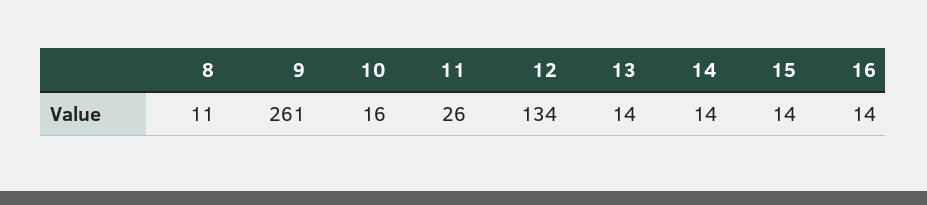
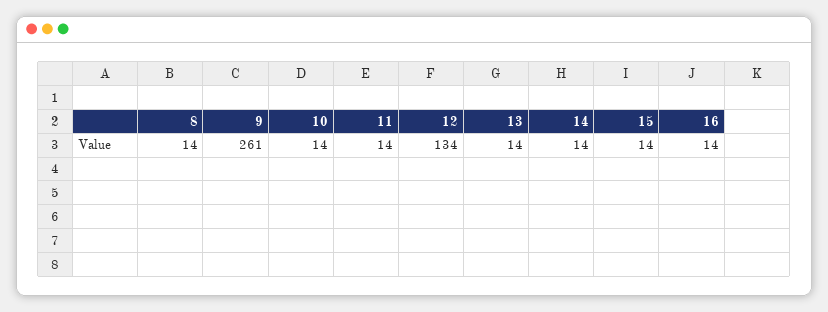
  {
-   "8": 11,
+   "8": 14,
    "9": 261,
-   "10": 16,
+   "10": 14,
-   "11": 26,
+   "11": 14,
    "12": 134,
    "13": 14,
    "14": 14,
    "15": 14,
    "16": 14
  }

